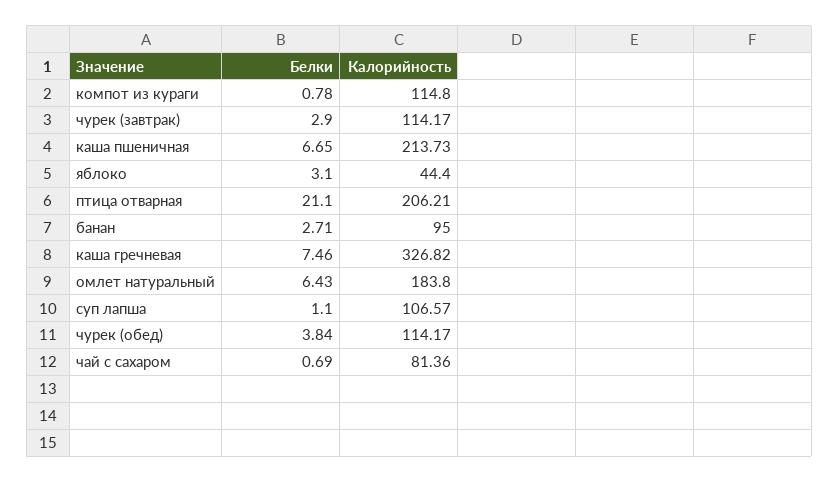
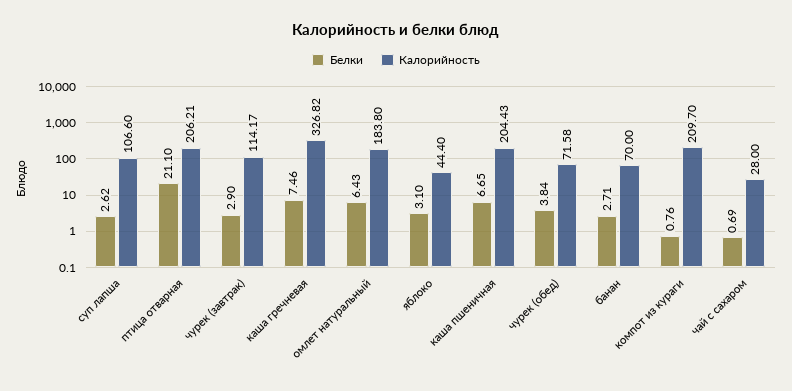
  {
    "Белки": {
-     "компот из кураги": 0.78,
+     "компот из кураги": 0.76,
      "чурек (завтрак)": 2.9,
      "каша пшеничная": 6.65,
      "яблоко": 3.1,
      "птица отварная": 21.1,
      "банан": 2.71,
      "каша гречневая": 7.46,
      "омлет натуральный": 6.43,
-     "суп лапша": 1.1,
+     "суп лапша": 2.62,
      "чурек (обед)": 3.84,
      "чай с сахаром": 0.69
    },
    "Калорийность": {
-     "компот из кураги": 114.8,
+     "компот из кураги": 209.7,
      "чурек (завтрак)": 114.17,
-     "каша пшеничная": 213.73,
+     "каша пшеничная": 204.43,
      "яблоко": 44.4,
      "птица отварная": 206.21,
-     "банан": 95,
+     "банан": 70,
      "каша гречневая": 326.82,
      "омлет натуральный": 183.8,
-     "суп лапша": 106.57,
+     "суп лапша": 106.6,
-     "чурек (обед)": 114.17,
+     "чурек (обед)": 71.58,
-     "чай с сахаром": 81.36
+     "чай с сахаром": 28
    }
  }

